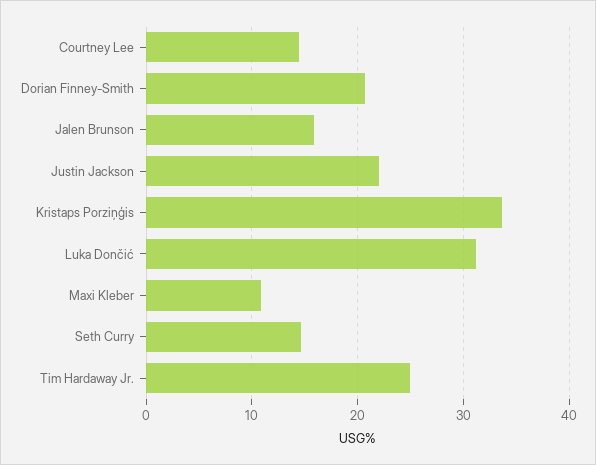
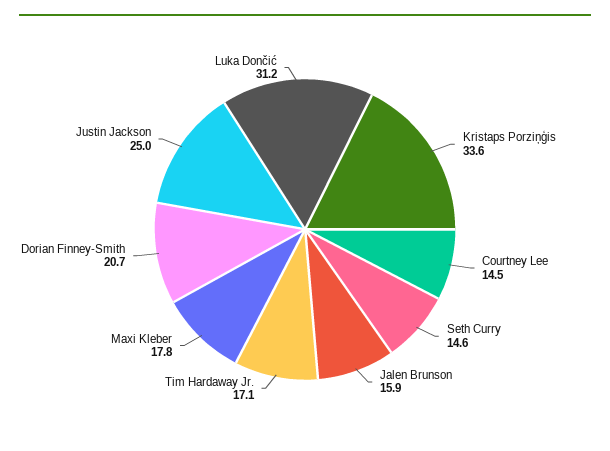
  {
    "Courtney Lee": 14.5,
    "Dorian Finney-Smith": 20.7,
    "Jalen Brunson": 15.9,
-   "Justin Jackson": 22,
+   "Justin Jackson": 25,
    "Kristaps Porziņģis": 33.6,
    "Luka Dončić": 31.2,
-   "Maxi Kleber": 11,
+   "Maxi Kleber": 17.8,
    "Seth Curry": 14.6,
-   "Tim Hardaway Jr.": 25
+   "Tim Hardaway Jr.": 17.1
  }

